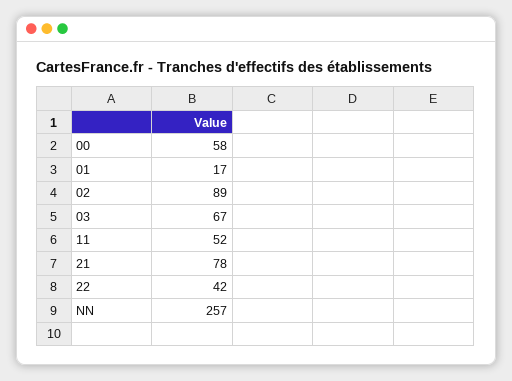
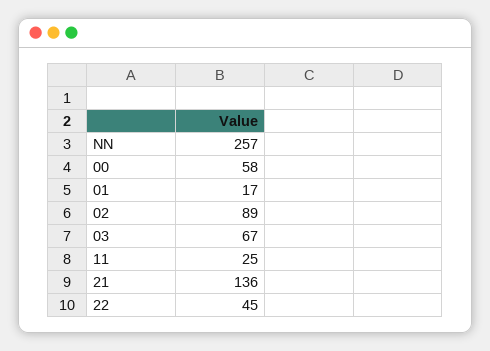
  {
    "00": 58,
    "01": 17,
    "02": 89,
    "03": 67,
-   "11": 52,
+   "11": 25,
-   "21": 78,
+   "21": 136,
-   "22": 42,
+   "22": 45,
    "NN": 257
  }

